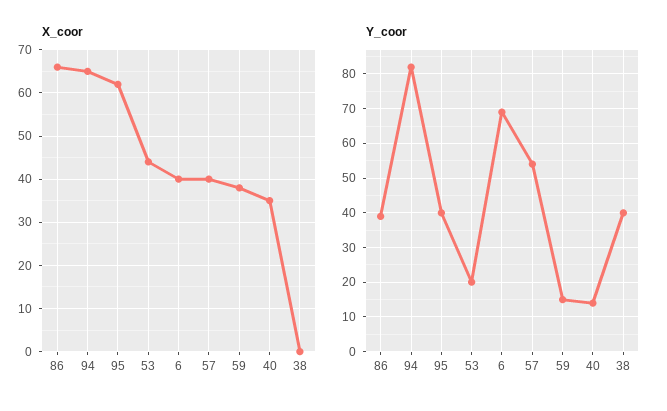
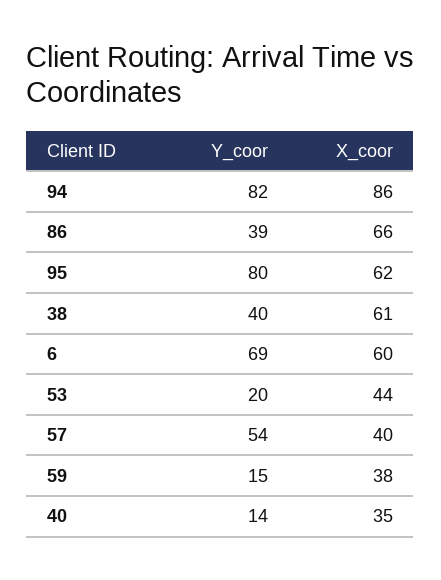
  {
    "X_coor": {
      "86": 66,
-     "94": 65,
+     "94": 86,
      "95": 62,
      "53": 44,
-     "6": 40,
+     "6": 60,
      "57": 40,
      "59": 38,
      "40": 35,
-     "38": 0
+     "38": 61
    },
    "Y_coor": {
      "86": 39,
      "94": 82,
-     "95": 40,
+     "95": 80,
      "53": 20,
      "6": 69,
      "57": 54,
      "59": 15,
      "40": 14,
      "38": 40
    }
  }

